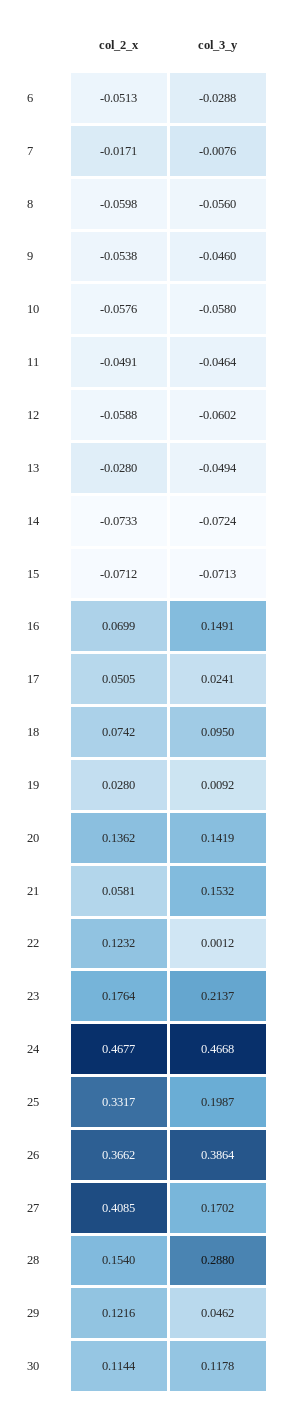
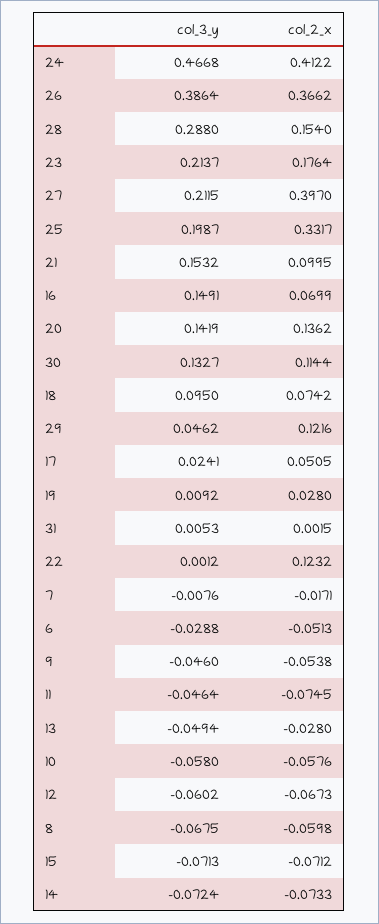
  {
    "col_2_x": {
      "6": -0.0513,
      "7": -0.0171,
      "8": -0.0598,
      "9": -0.0538,
      "10": -0.0576,
-     "11": -0.0491,
+     "11": -0.0745,
-     "12": -0.0588,
+     "12": -0.0673,
      "13": -0.028,
      "14": -0.0733,
      "15": -0.0712,
      "16": 0.0699,
      "17": 0.0505,
      "18": 0.0742,
      "19": 0.028,
      "20": 0.1362,
-     "21": 0.0581,
+     "21": 0.0995,
      "22": 0.1232,
      "23": 0.1764,
-     "24": 0.4677,
+     "24": 0.4122,
      "25": 0.3317,
      "26": 0.3662,
-     "27": 0.4085,
+     "27": 0.397,
      "28": 0.154,
      "29": 0.1216,
-     "30": 0.1144
+     "30": 0.1144,
+     "31": 0.0015
    },
    "col_3_y": {
      "6": -0.0288,
      "7": -0.0076,
-     "8": -0.056,
+     "8": -0.0675,
      "9": -0.046,
      "10": -0.058,
      "11": -0.0464,
      "12": -0.0602,
      "13": -0.0494,
      "14": -0.0724,
      "15": -0.0713,
      "16": 0.1491,
      "17": 0.0241,
      "18": 0.095,
      "19": 0.0092,
      "20": 0.1419,
      "21": 0.1532,
      "22": 0.0012,
      "23": 0.2137,
      "24": 0.4668,
      "25": 0.1987,
      "26": 0.3864,
-     "27": 0.1702,
+     "27": 0.2115,
      "28": 0.288,
      "29": 0.0462,
-     "30": 0.1178
+     "30": 0.1327,
+     "31": 0.0053
    }
  }

